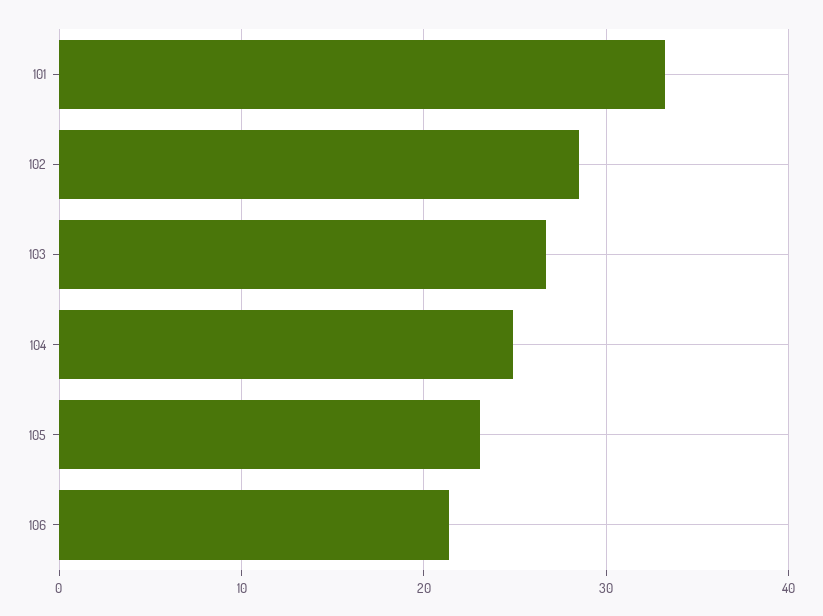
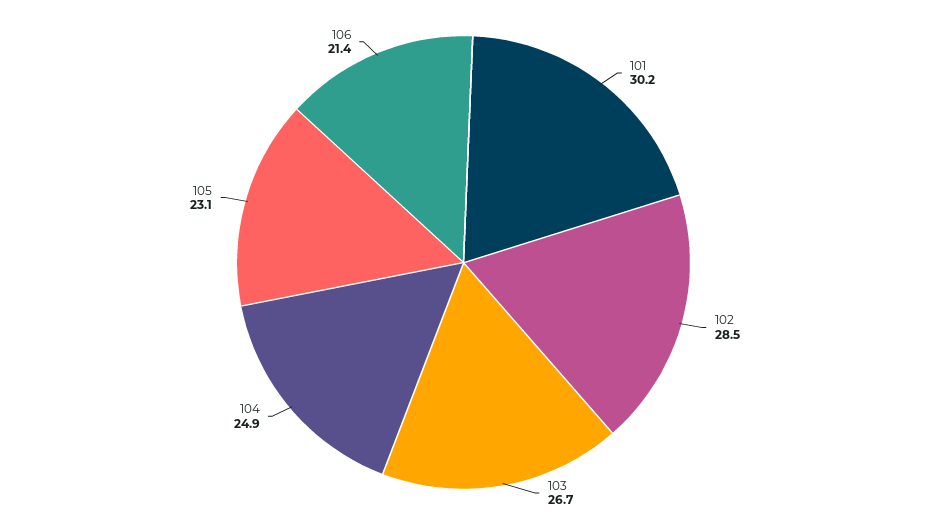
  {
-   "101": 33,
+   "101": 30.2,
    "102": 28.5,
    "103": 26.7,
    "104": 24.9,
    "105": 23.1,
    "106": 21.4
  }

